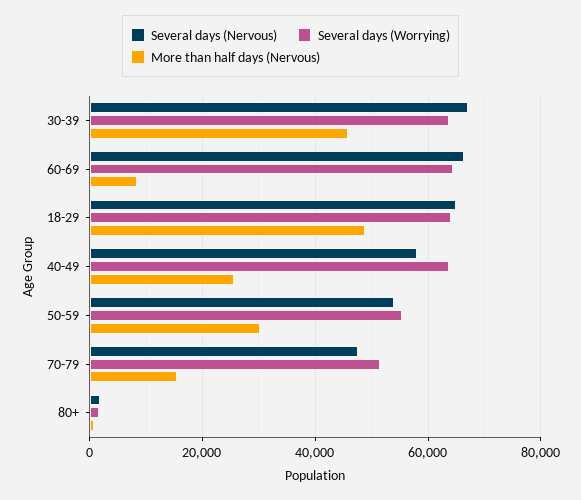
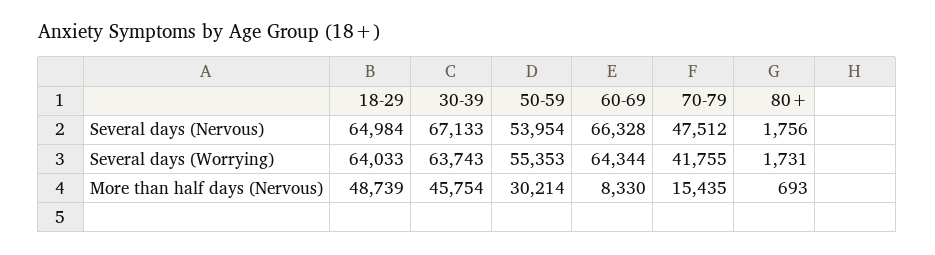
  {
    "Several days (Nervous)": {
      "30-39": 67133,
      "60-69": 66328,
      "18-29": 64984,
-     "40-49": 58000,
      "50-59": 53954,
      "70-79": 47512,
      "80+": 1756
    },
    "Several days (Worrying)": {
      "30-39": 63743,
      "60-69": 64344,
      "18-29": 64033,
-     "40-49": 64000,
      "50-59": 55353,
-     "70-79": 52000,
+     "70-79": 41755,
      "80+": 1731
    },
    "More than half days (Nervous)": {
      "30-39": 45754,
      "60-69": 8330,
      "18-29": 48739,
-     "40-49": 26000,
      "50-59": 30214,
      "70-79": 15435,
      "80+": 693
    }
  }

